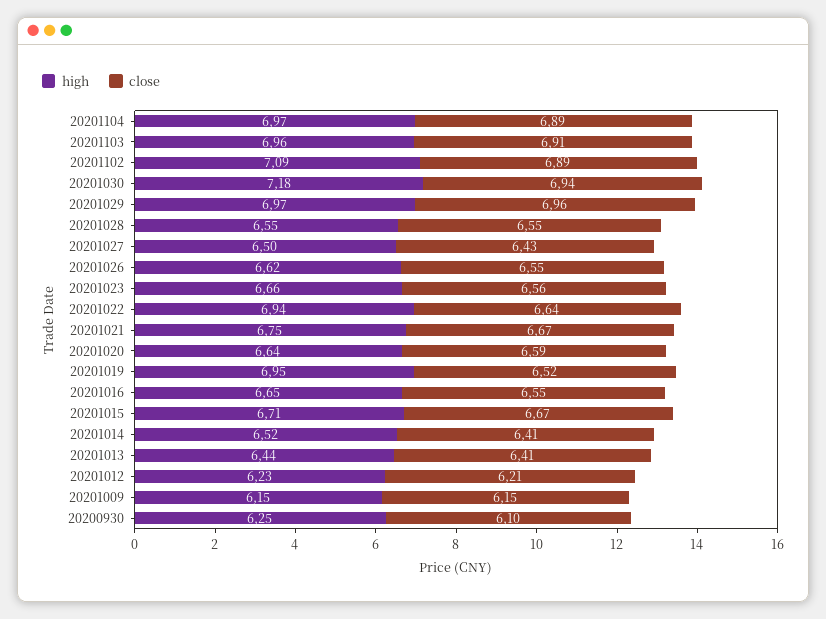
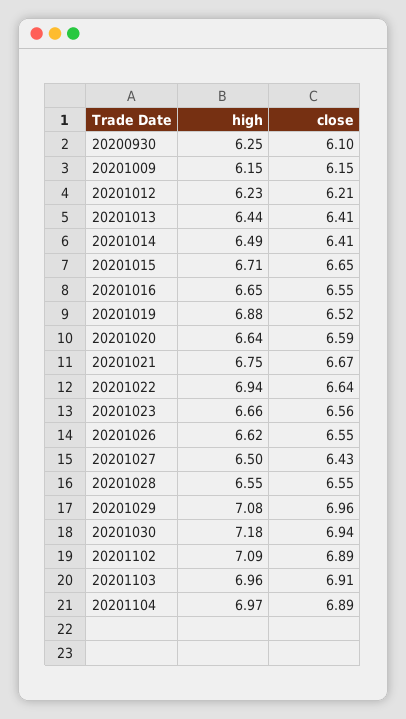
  {
    "high": {
      "20201104": 6.97,
      "20201103": 6.96,
      "20201102": 7.09,
      "20201030": 7.18,
-     "20201029": 6.97,
+     "20201029": 7.08,
      "20201028": 6.55,
      "20201027": 6.5,
      "20201026": 6.62,
      "20201023": 6.66,
      "20201022": 6.94,
      "20201021": 6.75,
      "20201020": 6.64,
-     "20201019": 6.95,
+     "20201019": 6.88,
      "20201016": 6.65,
      "20201015": 6.71,
-     "20201014": 6.52,
+     "20201014": 6.49,
      "20201013": 6.44,
      "20201012": 6.23,
      "20201009": 6.15,
      "20200930": 6.25
    },
    "close": {
      "20201104": 6.89,
      "20201103": 6.91,
      "20201102": 6.89,
      "20201030": 6.94,
      "20201029": 6.96,
      "20201028": 6.55,
      "20201027": 6.43,
      "20201026": 6.55,
      "20201023": 6.56,
      "20201022": 6.64,
      "20201021": 6.67,
      "20201020": 6.59,
      "20201019": 6.52,
      "20201016": 6.55,
-     "20201015": 6.67,
+     "20201015": 6.65,
      "20201014": 6.41,
      "20201013": 6.41,
      "20201012": 6.21,
      "20201009": 6.15,
      "20200930": 6.1
    }
  }

